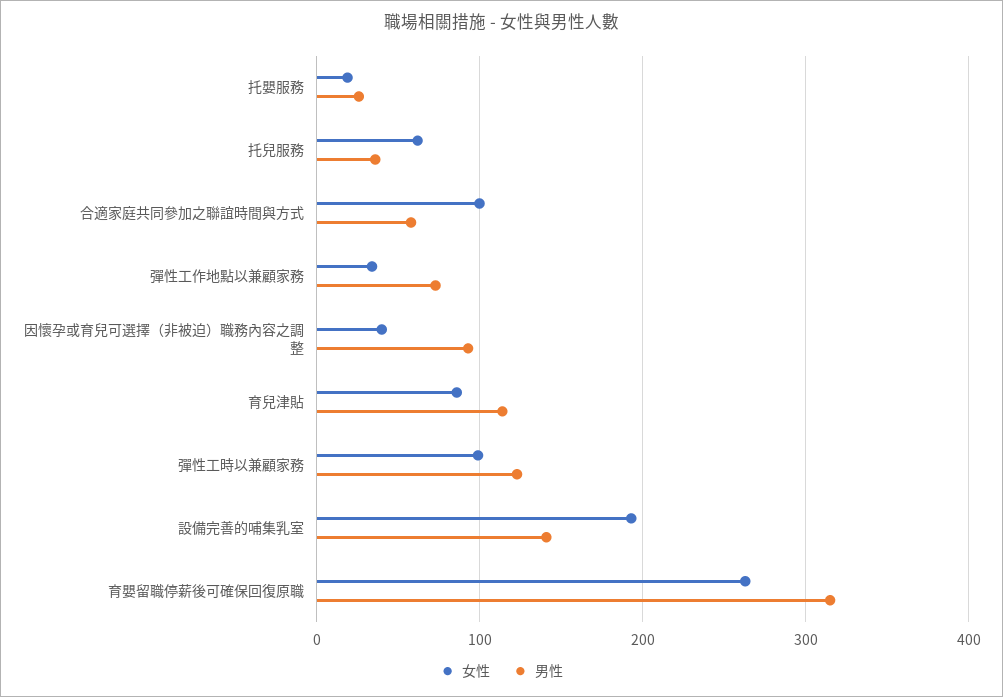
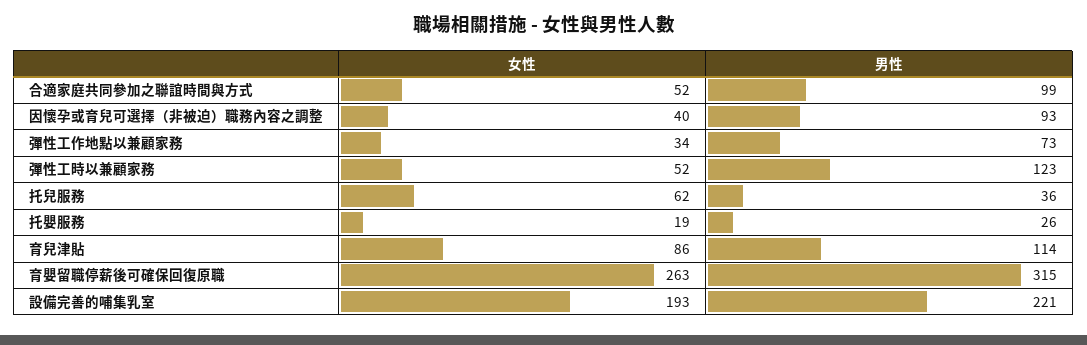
  {
    "女性": {
      "托嬰服務": 19,
      "托兒服務": 62,
-     "合適家庭共同參加之聯誼時間與方式": 100,
+     "合適家庭共同參加之聯誼時間與方式": 52,
      "彈性工作地點以兼顧家務": 34,
      "因懷孕或育兒可選擇（非被迫）職務內容之調整": 40,
      "育兒津貼": 86,
-     "彈性工時以兼顧家務": 100,
+     "彈性工時以兼顧家務": 52,
      "設備完善的哺集乳室": 193,
      "育嬰留職停薪後可確保回復原職": 263
    },
    "男性": {
      "托嬰服務": 26,
      "托兒服務": 36,
-     "合適家庭共同參加之聯誼時間與方式": 60,
+     "合適家庭共同參加之聯誼時間與方式": 99,
      "彈性工作地點以兼顧家務": 73,
      "因懷孕或育兒可選擇（非被迫）職務內容之調整": 93,
      "育兒津貼": 114,
      "彈性工時以兼顧家務": 123,
-     "設備完善的哺集乳室": 140,
+     "設備完善的哺集乳室": 221,
      "育嬰留職停薪後可確保回復原職": 315
    }
  }

